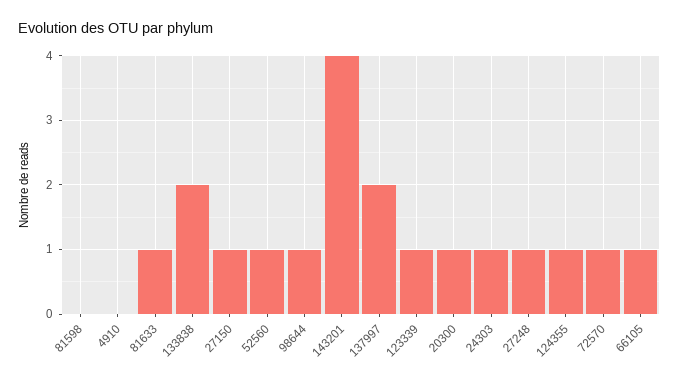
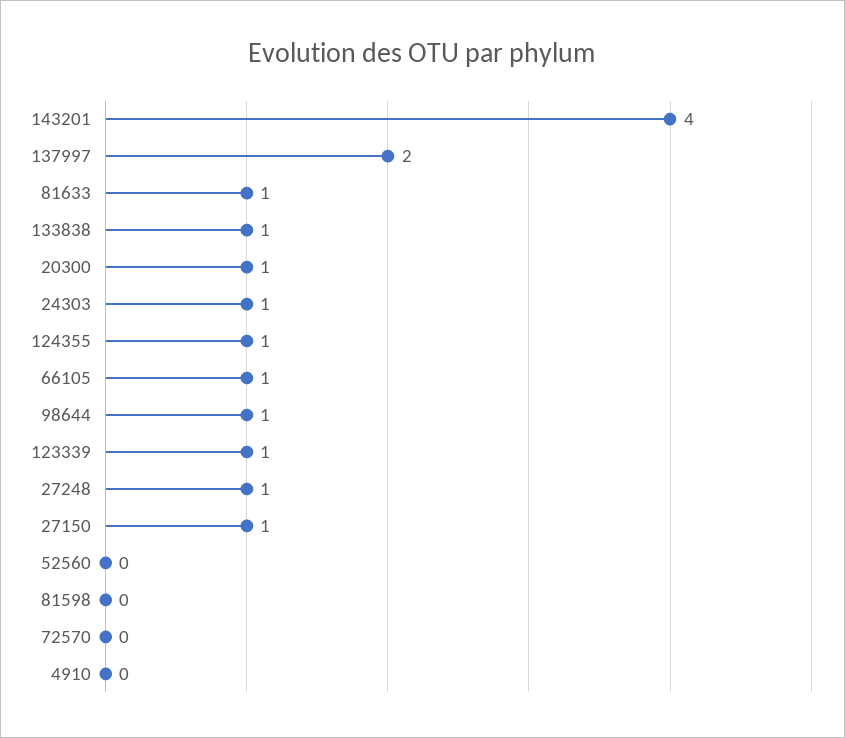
  {
    "81598": 0,
    "4910": 0,
    "81633": 1,
-   "133838": 2,
+   "133838": 1,
    "27150": 1,
-   "52560": 1,
+   "52560": 0,
    "98644": 1,
    "143201": 4,
    "137997": 2,
    "123339": 1,
    "20300": 1,
    "24303": 1,
    "27248": 1,
    "124355": 1,
-   "72570": 1,
+   "72570": 0,
    "66105": 1
  }

